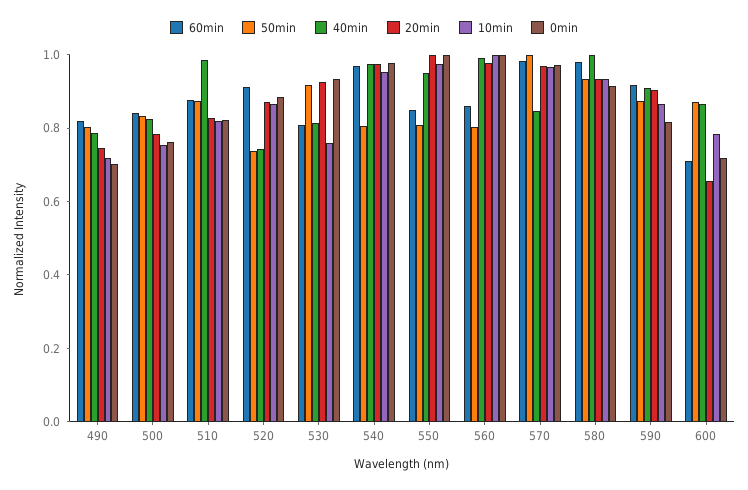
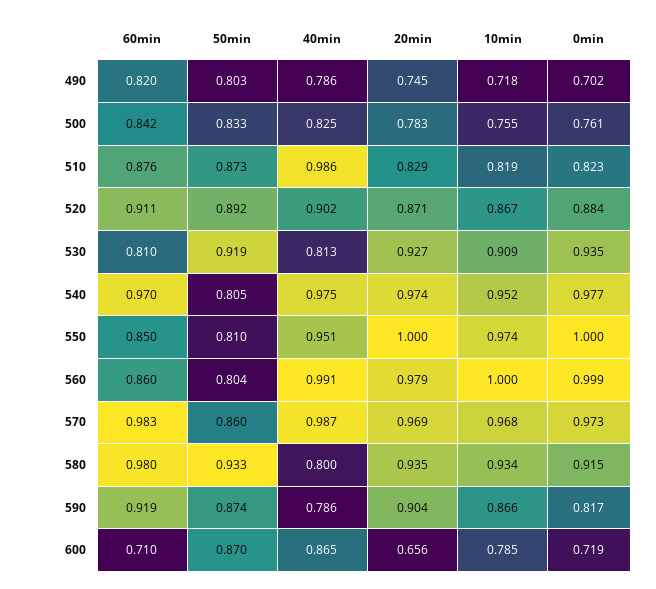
  {
    "60min": {
      "490": 0.82,
      "500": 0.842,
      "510": 0.876,
      "520": 0.911,
      "530": 0.81,
      "540": 0.97,
      "550": 0.85,
      "560": 0.86,
      "570": 0.983,
      "580": 0.98,
      "590": 0.919,
      "600": 0.71
    },
    "50min": {
      "490": 0.803,
      "500": 0.833,
      "510": 0.873,
-     "520": 0.75,
+     "520": 0.892,
      "530": 0.919,
      "540": 0.805,
      "550": 0.81,
      "560": 0.804,
-     "570": 1,
+     "570": 0.86,
      "580": 0.933,
      "590": 0.874,
      "600": 0.87
    },
    "40min": {
      "490": 0.786,
      "500": 0.825,
      "510": 0.986,
-     "520": 0.75,
+     "520": 0.902,
      "530": 0.813,
      "540": 0.975,
      "550": 0.951,
      "560": 0.991,
-     "570": 0.85,
+     "570": 0.987,
-     "580": 1,
+     "580": 0.8,
-     "590": 0.9,
+     "590": 0.786,
      "600": 0.865
    },
    "20min": {
      "490": 0.745,
      "500": 0.783,
      "510": 0.829,
      "520": 0.871,
      "530": 0.927,
      "540": 0.974,
      "550": 1,
      "560": 0.979,
      "570": 0.969,
      "580": 0.935,
      "590": 0.904,
      "600": 0.656
    },
    "10min": {
      "490": 0.718,
      "500": 0.755,
      "510": 0.819,
      "520": 0.867,
-     "530": 0.75,
+     "530": 0.909,
      "540": 0.952,
      "550": 0.974,
      "560": 1,
      "570": 0.968,
      "580": 0.934,
      "590": 0.866,
      "600": 0.785
    },
    "0min": {
      "490": 0.702,
      "500": 0.761,
      "510": 0.823,
      "520": 0.884,
      "530": 0.935,
      "540": 0.977,
      "550": 1,
      "560": 0.999,
      "570": 0.973,
      "580": 0.915,
      "590": 0.817,
      "600": 0.719
    }
  }

